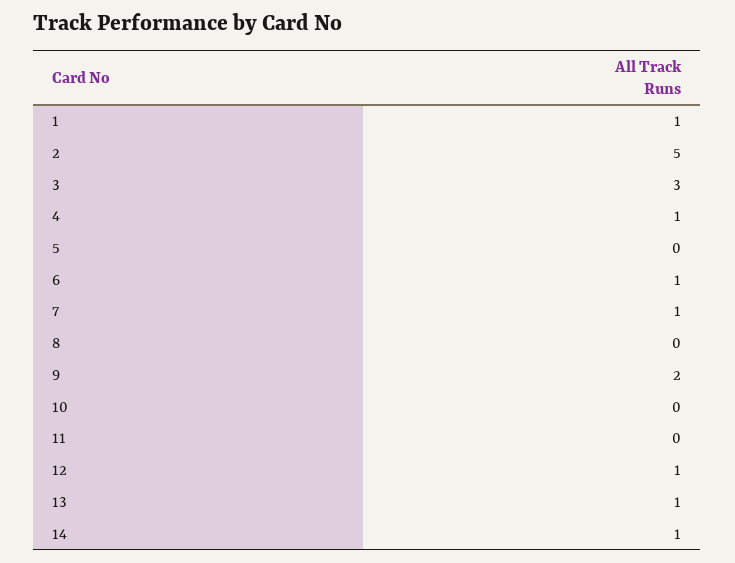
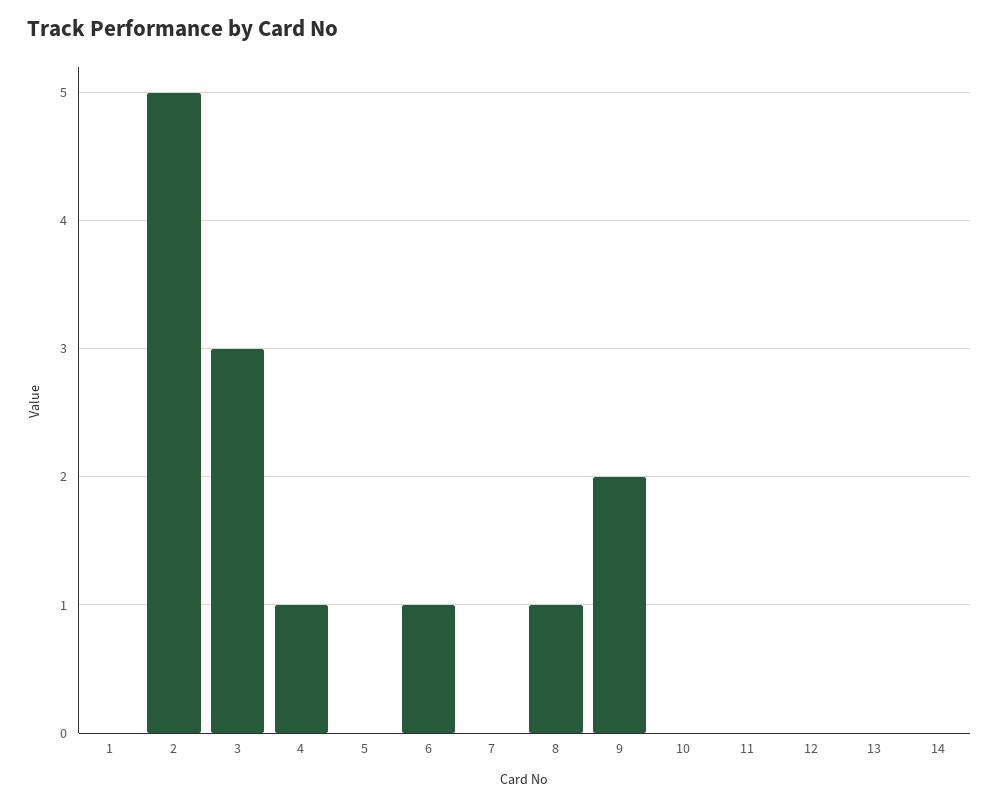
  {
-   "1": 1,
+   "1": 0,
    "2": 5,
    "3": 3,
    "4": 1,
    "5": 0,
    "6": 1,
-   "7": 1,
+   "7": 0,
-   "8": 0,
+   "8": 1,
    "9": 2,
    "10": 0,
    "11": 0,
-   "12": 1,
+   "12": 0,
-   "13": 1,
+   "13": 0,
-   "14": 1
+   "14": 0
  }

